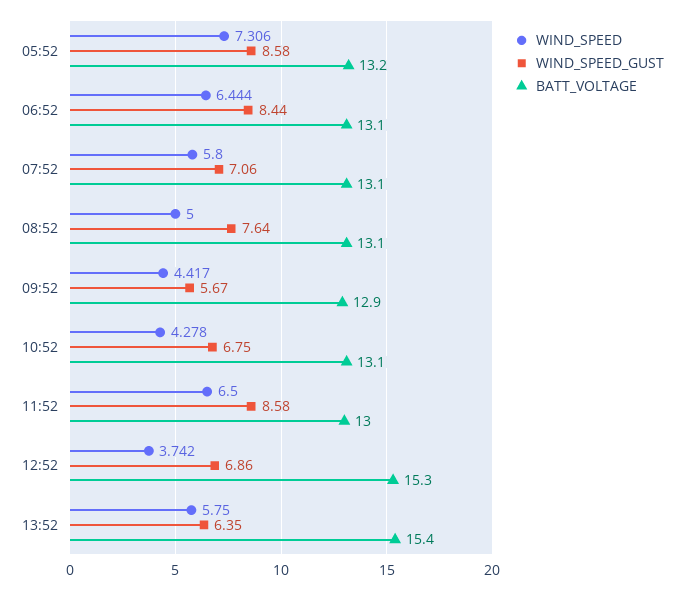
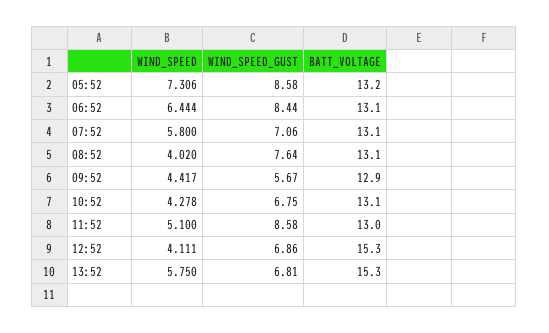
  {
    "WIND_SPEED": {
      "05:52": 7.306,
      "06:52": 6.444,
      "07:52": 5.8,
-     "08:52": 5,
+     "08:52": 4.02,
      "09:52": 4.417,
      "10:52": 4.278,
-     "11:52": 6.5,
+     "11:52": 5.1,
-     "12:52": 3.742,
+     "12:52": 4.111,
      "13:52": 5.75
    },
    "WIND_SPEED_GUST": {
      "05:52": 8.58,
      "06:52": 8.44,
      "07:52": 7.06,
      "08:52": 7.64,
      "09:52": 5.67,
      "10:52": 6.75,
      "11:52": 8.58,
      "12:52": 6.86,
-     "13:52": 6.35
+     "13:52": 6.81
    },
    "BATT_VOLTAGE": {
      "05:52": 13.2,
      "06:52": 13.1,
      "07:52": 13.1,
      "08:52": 13.1,
      "09:52": 12.9,
      "10:52": 13.1,
      "11:52": 13,
      "12:52": 15.3,
-     "13:52": 15.4
+     "13:52": 15.3
    }
  }

